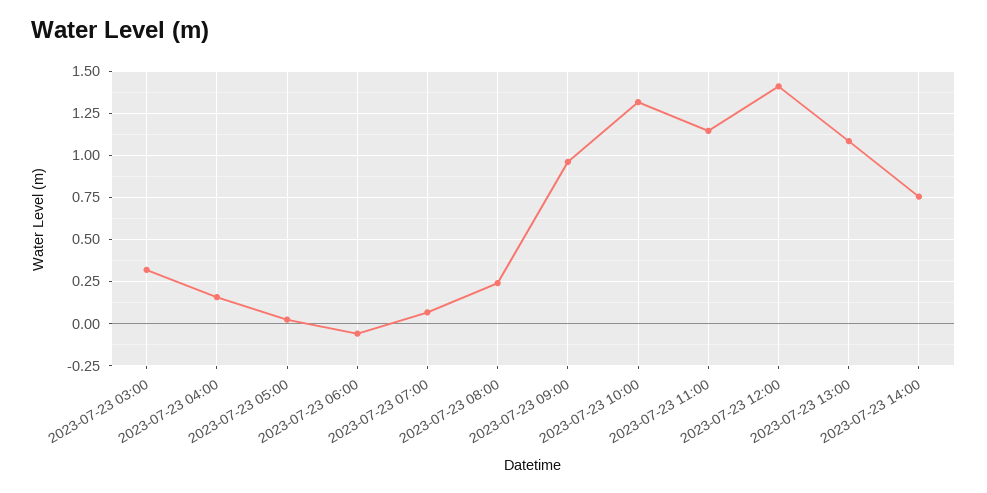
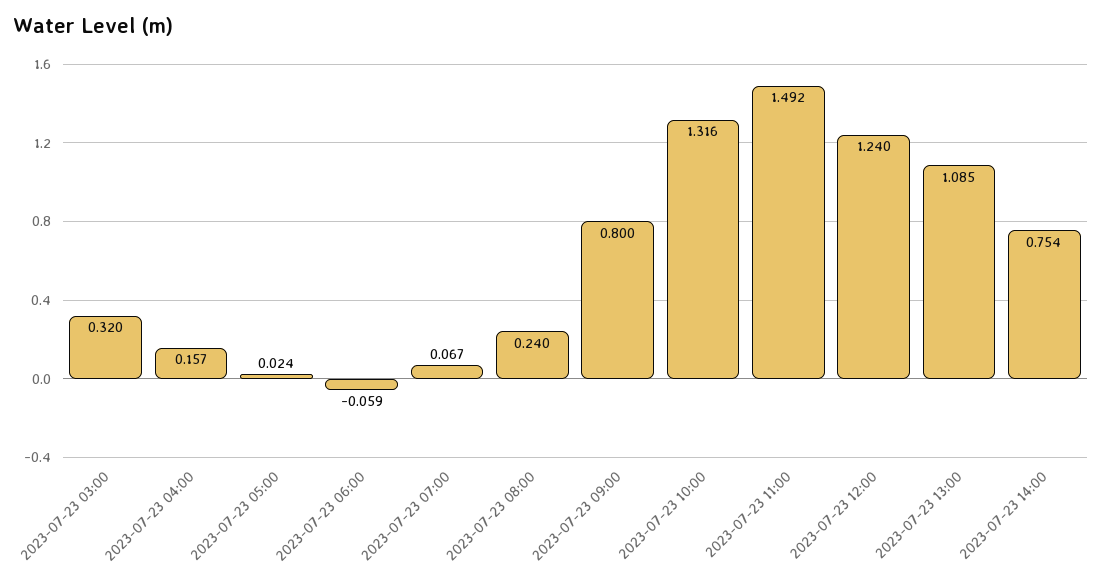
  {
    "2023-07-23 03:00": 0.32,
    "2023-07-23 04:00": 0.157,
    "2023-07-23 05:00": 0.024,
    "2023-07-23 06:00": -0.059,
    "2023-07-23 07:00": 0.067,
    "2023-07-23 08:00": 0.24,
-   "2023-07-23 09:00": 0.95,
+   "2023-07-23 09:00": 0.8,
    "2023-07-23 10:00": 1.316,
-   "2023-07-23 11:00": 1.15,
+   "2023-07-23 11:00": 1.492,
-   "2023-07-23 12:00": 1.4,
+   "2023-07-23 12:00": 1.24,
    "2023-07-23 13:00": 1.085,
    "2023-07-23 14:00": 0.754
  }

